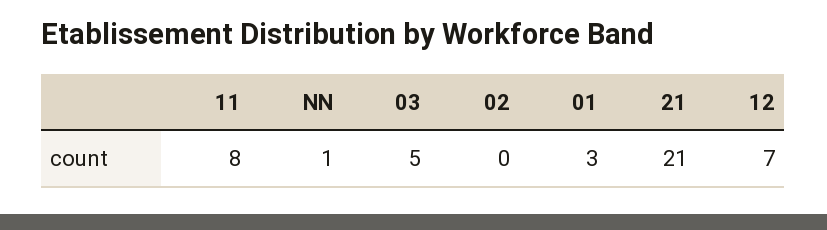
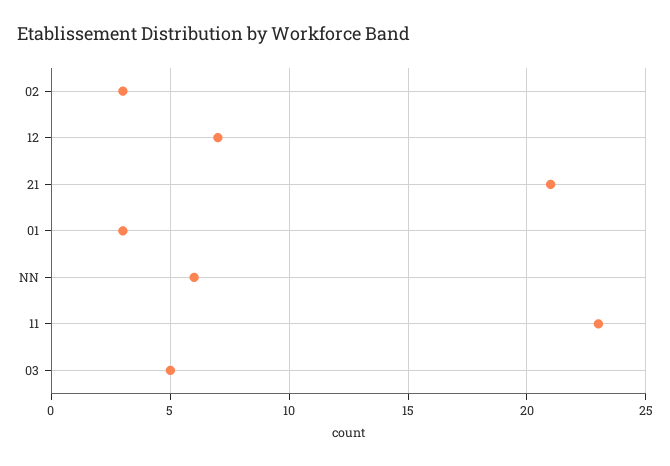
  {
-   "11": 8,
+   "11": 23,
-   "NN": 1,
+   "NN": 6,
    "03": 5,
-   "02": 0,
+   "02": 3,
    "01": 3,
    "21": 21,
    "12": 7
  }

